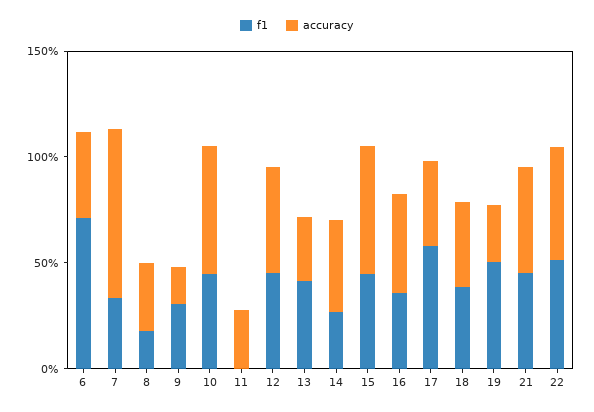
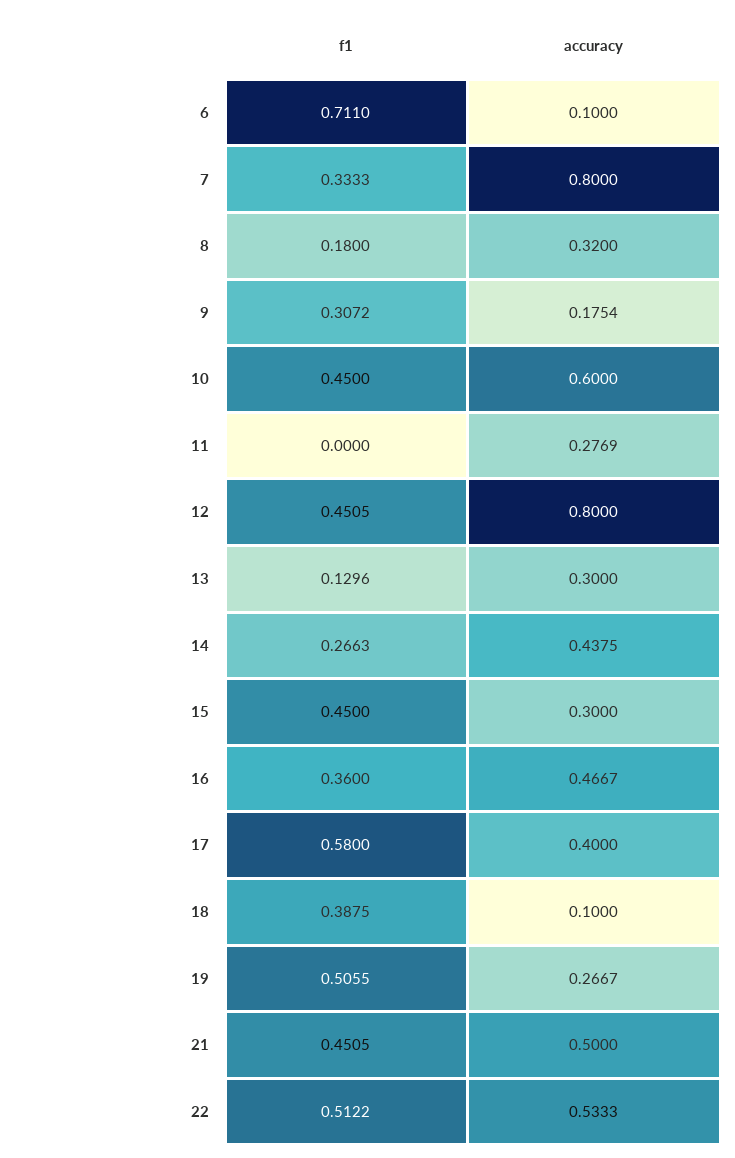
  {
    "f1": {
      "6": 0.711,
      "7": 0.3333,
      "8": 0.18,
      "9": 0.3072,
      "10": 0.45,
      "11": 0,
      "12": 0.4505,
-     "13": 0.4,
+     "13": 0.1296,
      "14": 0.2663,
      "15": 0.45,
      "16": 0.36,
      "17": 0.58,
      "18": 0.3875,
      "19": 0.5055,
      "21": 0.4505,
      "22": 0.5122
    },
    "accuracy": {
-     "6": 0.4,
+     "6": 0.1,
      "7": 0.8,
      "8": 0.32,
      "9": 0.1754,
      "10": 0.6,
      "11": 0.2769,
-     "12": 0.5,
+     "12": 0.8,
      "13": 0.3,
      "14": 0.4375,
-     "15": 0.6,
+     "15": 0.3,
      "16": 0.4667,
      "17": 0.4,
-     "18": 0.4,
+     "18": 0.1,
      "19": 0.2667,
      "21": 0.5,
      "22": 0.5333
    }
  }

